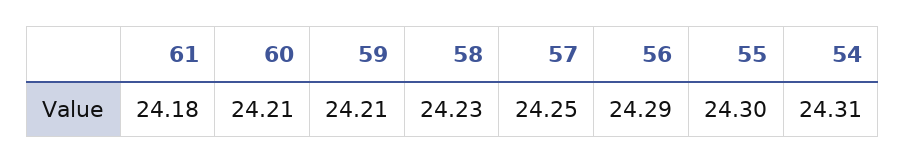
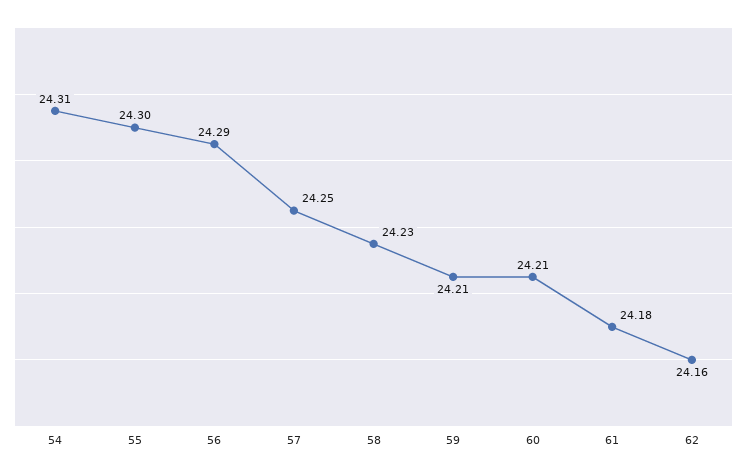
  {
    "61": 24.18,
    "60": 24.21,
    "59": 24.21,
    "58": 24.23,
    "57": 24.25,
    "56": 24.29,
    "55": 24.3,
-   "54": 24.31
+   "54": 24.31,
+   "62": 24.16
  }

